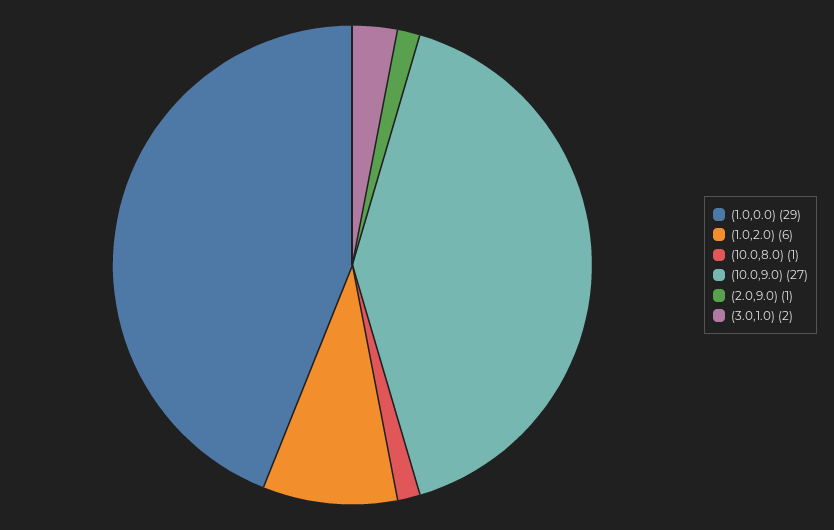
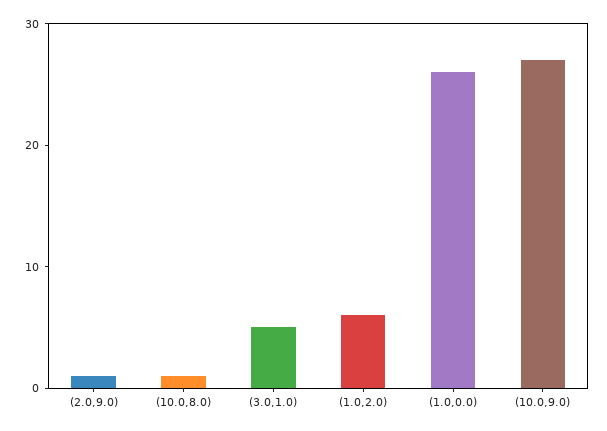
  {
-   "(1.0,0.0)": 29,
+   "(1.0,0.0)": 26,
    "(1.0,2.0)": 6,
    "(10.0,8.0)": 1,
    "(10.0,9.0)": 27,
    "(2.0,9.0)": 1,
-   "(3.0,1.0)": 2
+   "(3.0,1.0)": 5
  }

